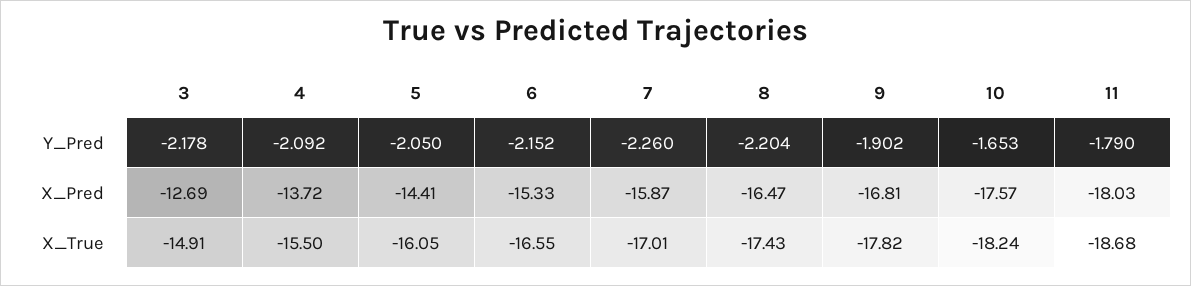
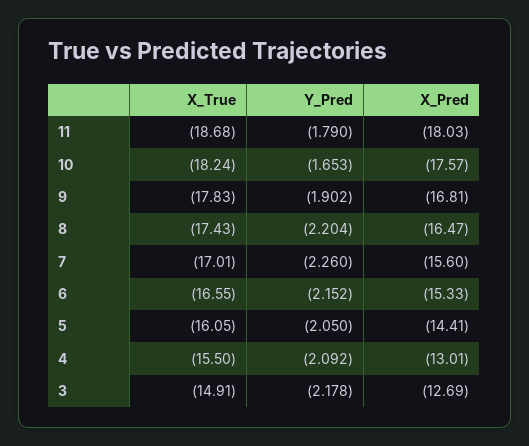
  {
    "3": {
      "Y_Pred": -2.178,
      "X_Pred": -12.69,
      "X_True": -14.91
    },
    "4": {
      "Y_Pred": -2.092,
-     "X_Pred": -13.72,
+     "X_Pred": -13.01,
      "X_True": -15.5
    },
    "5": {
      "Y_Pred": -2.05,
      "X_Pred": -14.41,
      "X_True": -16.05
    },
    "6": {
      "Y_Pred": -2.152,
      "X_Pred": -15.33,
      "X_True": -16.55
    },
    "7": {
      "Y_Pred": -2.26,
-     "X_Pred": -15.87,
+     "X_Pred": -15.6,
      "X_True": -17.01
    },
    "8": {
      "Y_Pred": -2.204,
      "X_Pred": -16.47,
      "X_True": -17.43
    },
    "9": {
      "Y_Pred": -1.902,
      "X_Pred": -16.81,
-     "X_True": -17.82
+     "X_True": -17.83
    },
    "10": {
      "Y_Pred": -1.653,
      "X_Pred": -17.57,
      "X_True": -18.24
    },
    "11": {
      "Y_Pred": -1.79,
      "X_Pred": -18.03,
      "X_True": -18.68
    }
  }

